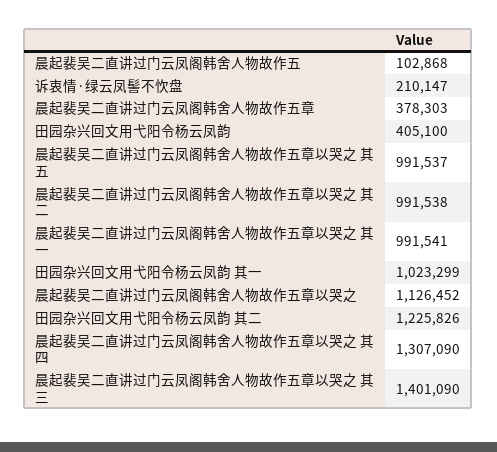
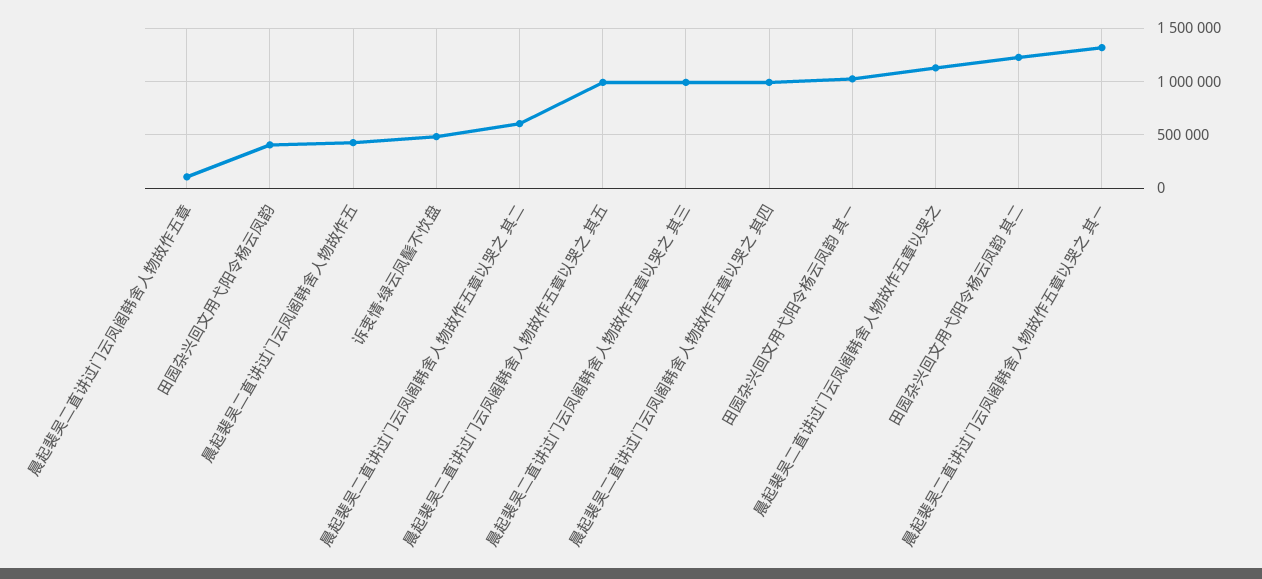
  {
-   "晨起裴吴二直讲过门云凤阁韩舍人物故作五": 102868,
+   "晨起裴吴二直讲过门云凤阁韩舍人物故作五": 400000,
-   "诉衷情·绿云凤髻不忺盘": 210147,
+   "诉衷情·绿云凤髻不忺盘": 500000,
-   "晨起裴吴二直讲过门云凤阁韩舍人物故作五章": 378303,
+   "晨起裴吴二直讲过门云凤阁韩舍人物故作五章": 100000,
    "田园杂兴回文用弋阳令杨云凤韵": 405100,
    "晨起裴吴二直讲过门云凤阁韩舍人物故作五章以哭之 其五": 991537,
-   "晨起裴吴二直讲过门云凤阁韩舍人物故作五章以哭之 其二": 991538,
+   "晨起裴吴二直讲过门云凤阁韩舍人物故作五章以哭之 其二": 600000,
-   "晨起裴吴二直讲过门云凤阁韩舍人物故作五章以哭之 其一": 991541,
+   "晨起裴吴二直讲过门云凤阁韩舍人物故作五章以哭之 其一": 1300000,
    "田园杂兴回文用弋阳令杨云凤韵 其一": 1023299,
    "晨起裴吴二直讲过门云凤阁韩舍人物故作五章以哭之": 1126452,
    "田园杂兴回文用弋阳令杨云凤韵 其二": 1225826,
-   "晨起裴吴二直讲过门云凤阁韩舍人物故作五章以哭之 其四": 1307090,
+   "晨起裴吴二直讲过门云凤阁韩舍人物故作五章以哭之 其四": 1000000,
-   "晨起裴吴二直讲过门云凤阁韩舍人物故作五章以哭之 其三": 1401090
+   "晨起裴吴二直讲过门云凤阁韩舍人物故作五章以哭之 其三": 1000000
  }

